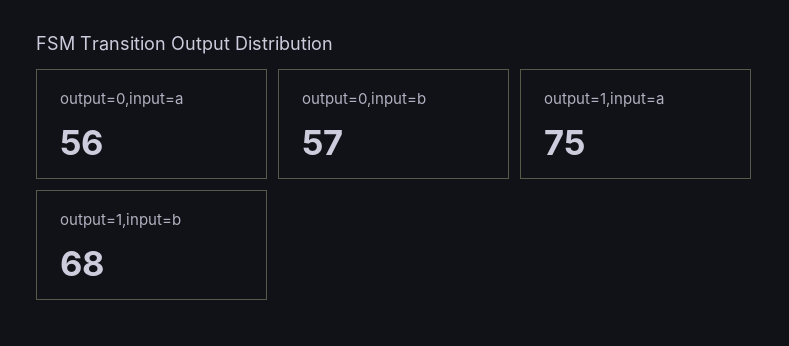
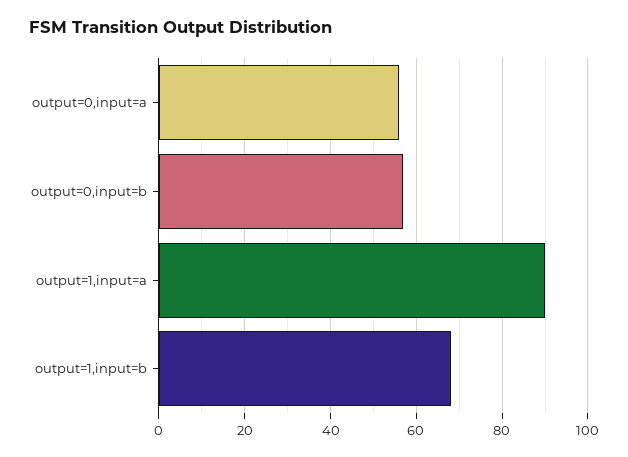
  {
    "output=0,input=a": 56,
    "output=0,input=b": 57,
-   "output=1,input=a": 75,
+   "output=1,input=a": 90,
    "output=1,input=b": 68
  }

